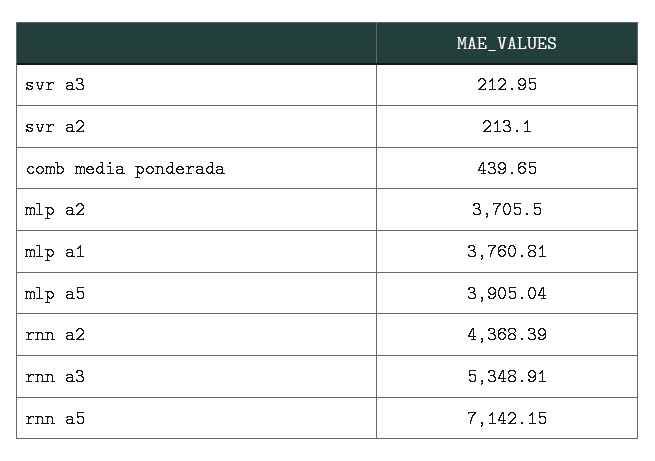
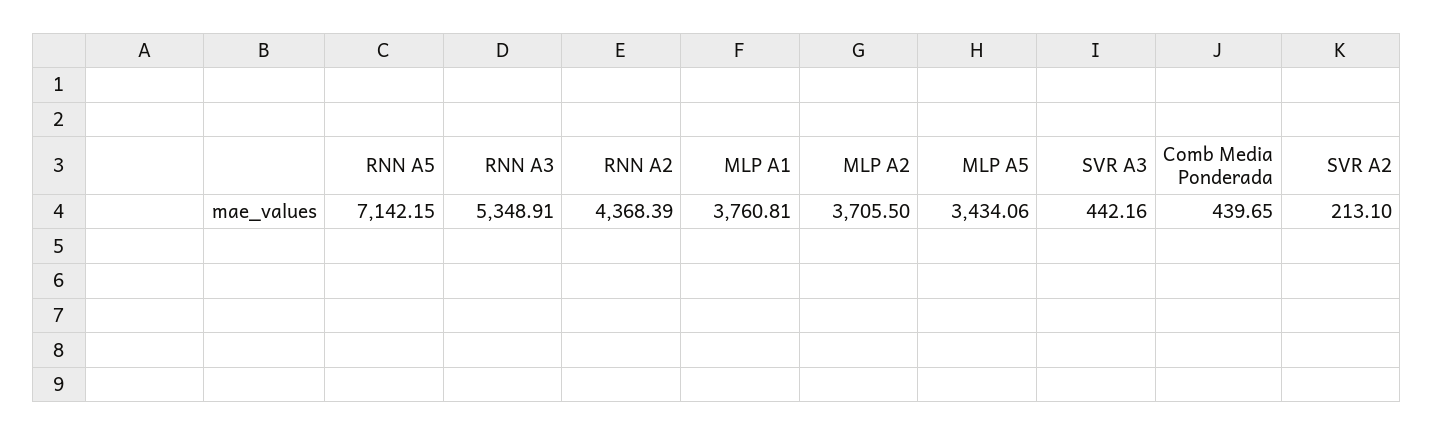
  {
-   "svr a3": 212.95,
+   "svr a3": 442.16,
    "svr a2": 213.1,
    "comb media ponderada": 439.65,
    "mlp a2": 3705.5,
    "mlp a1": 3760.81,
-   "mlp a5": 3905.04,
+   "mlp a5": 3434.06,
    "rnn a2": 4368.39,
    "rnn a3": 5348.91,
    "rnn a5": 7142.15
  }

